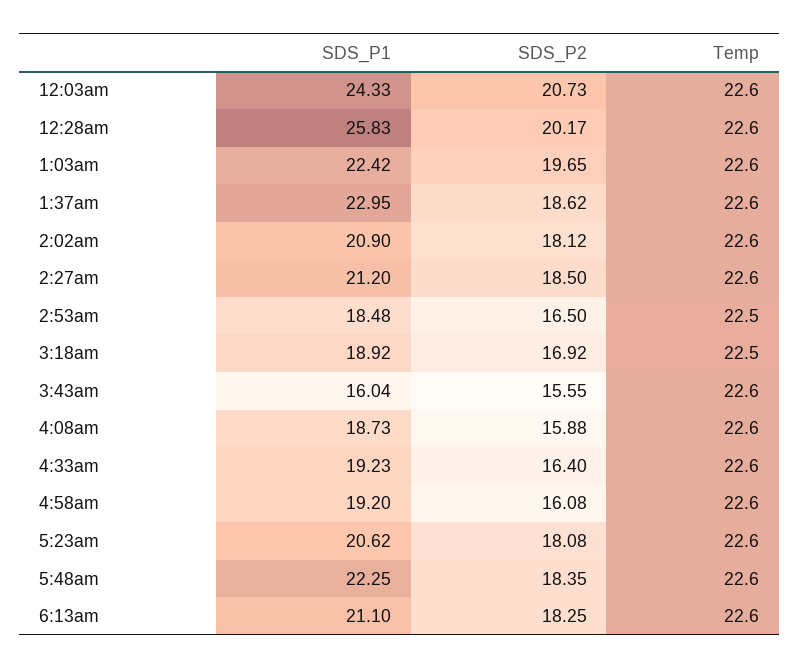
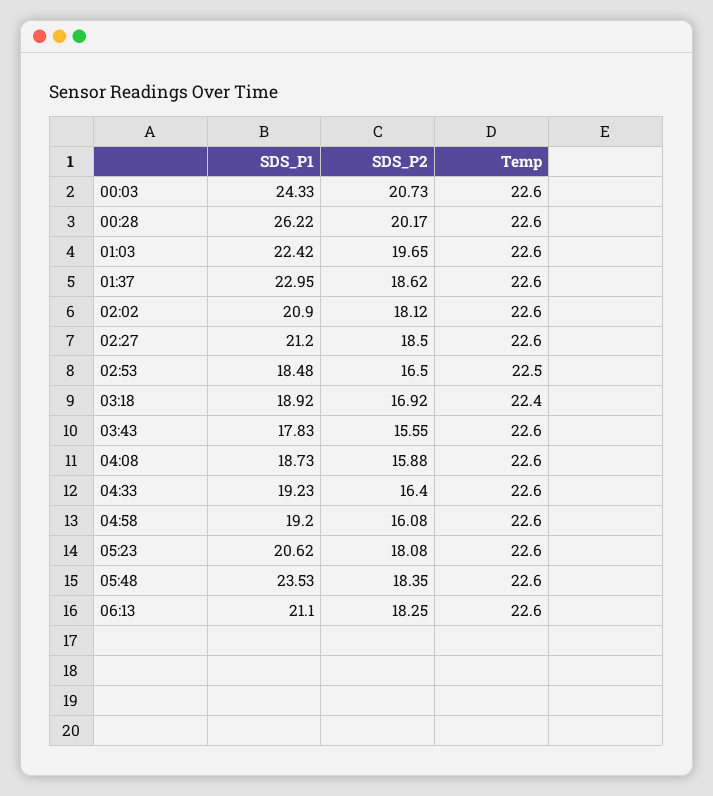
  {
    "SDS_P1": {
      "12:03am": 24.33,
-     "12:28am": 25.83,
+     "12:28am": 26.22,
      "1:03am": 22.42,
      "1:37am": 22.95,
      "2:02am": 20.9,
      "2:27am": 21.2,
      "2:53am": 18.48,
      "3:18am": 18.92,
-     "3:43am": 16.04,
+     "3:43am": 17.83,
      "4:08am": 18.73,
      "4:33am": 19.23,
      "4:58am": 19.2,
      "5:23am": 20.62,
-     "5:48am": 22.25,
+     "5:48am": 23.53,
      "6:13am": 21.1
    },
    "SDS_P2": {
      "12:03am": 20.73,
      "12:28am": 20.17,
      "1:03am": 19.65,
      "1:37am": 18.62,
      "2:02am": 18.12,
      "2:27am": 18.5,
      "2:53am": 16.5,
      "3:18am": 16.92,
      "3:43am": 15.55,
      "4:08am": 15.88,
      "4:33am": 16.4,
      "4:58am": 16.08,
      "5:23am": 18.08,
      "5:48am": 18.35,
      "6:13am": 18.25
    },
    "Temp": {
      "12:03am": 22.6,
      "12:28am": 22.6,
      "1:03am": 22.6,
      "1:37am": 22.6,
      "2:02am": 22.6,
      "2:27am": 22.6,
      "2:53am": 22.5,
-     "3:18am": 22.5,
+     "3:18am": 22.4,
      "3:43am": 22.6,
      "4:08am": 22.6,
      "4:33am": 22.6,
      "4:58am": 22.6,
      "5:23am": 22.6,
      "5:48am": 22.6,
      "6:13am": 22.6
    }
  }

